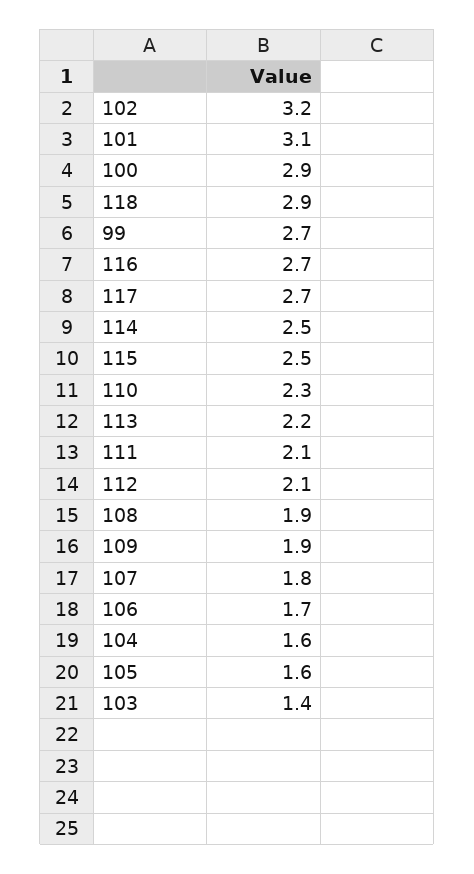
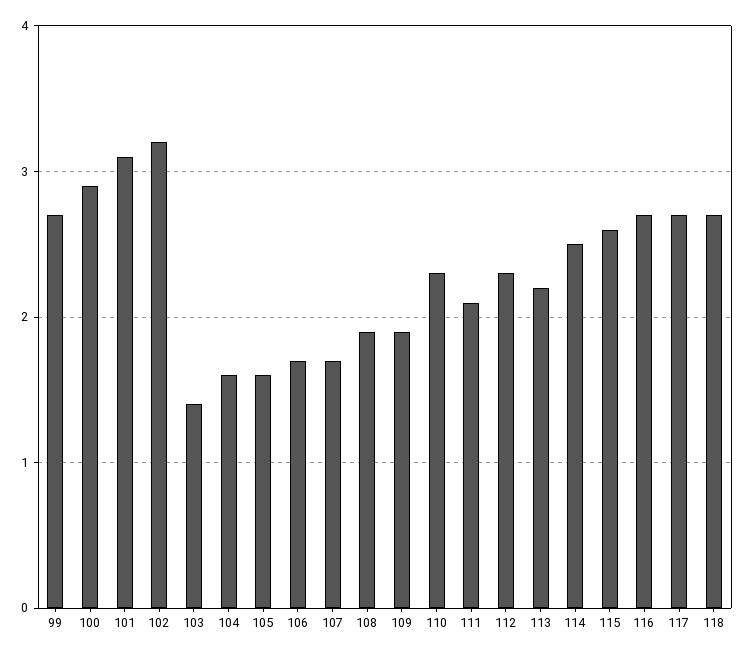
  {
    "102": 3.2,
    "101": 3.1,
    "100": 2.9,
-   "118": 2.9,
+   "118": 2.7,
    "99": 2.7,
    "116": 2.7,
    "117": 2.7,
    "114": 2.5,
-   "115": 2.5,
+   "115": 2.6,
    "110": 2.3,
    "113": 2.2,
    "111": 2.1,
-   "112": 2.1,
+   "112": 2.3,
    "108": 1.9,
    "109": 1.9,
-   "107": 1.8,
+   "107": 1.7,
    "106": 1.7,
    "104": 1.6,
    "105": 1.6,
    "103": 1.4
  }

